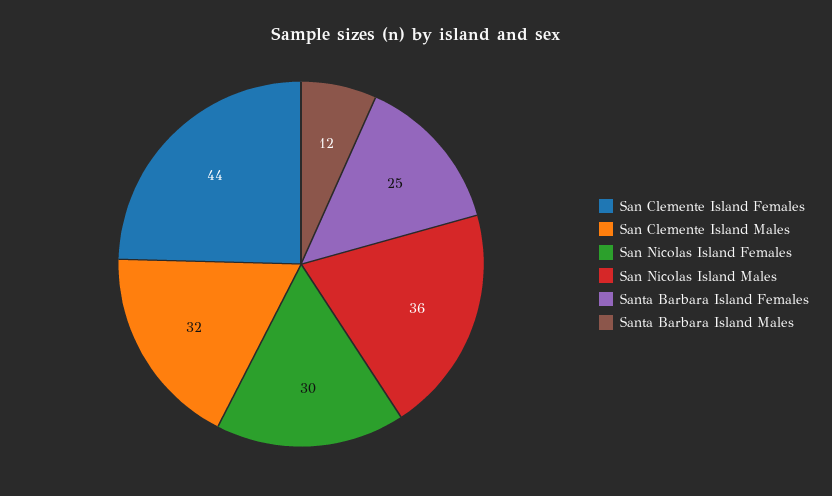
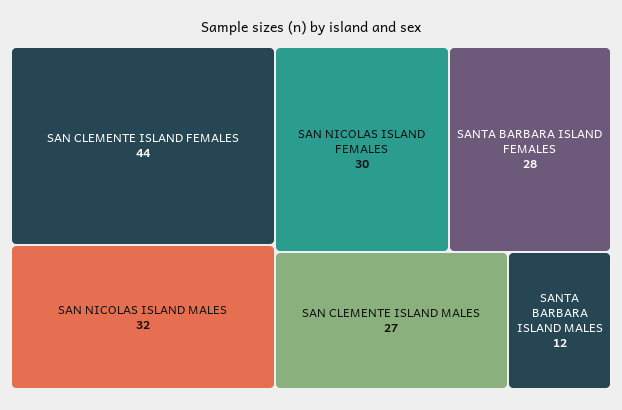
  {
    "San Clemente Island Females": 44,
-   "San Clemente Island Males": 32,
+   "San Clemente Island Males": 27,
    "San Nicolas Island Females": 30,
-   "San Nicolas Island Males": 36,
+   "San Nicolas Island Males": 32,
-   "Santa Barbara Island Females": 25,
+   "Santa Barbara Island Females": 28,
    "Santa Barbara Island Males": 12
  }

